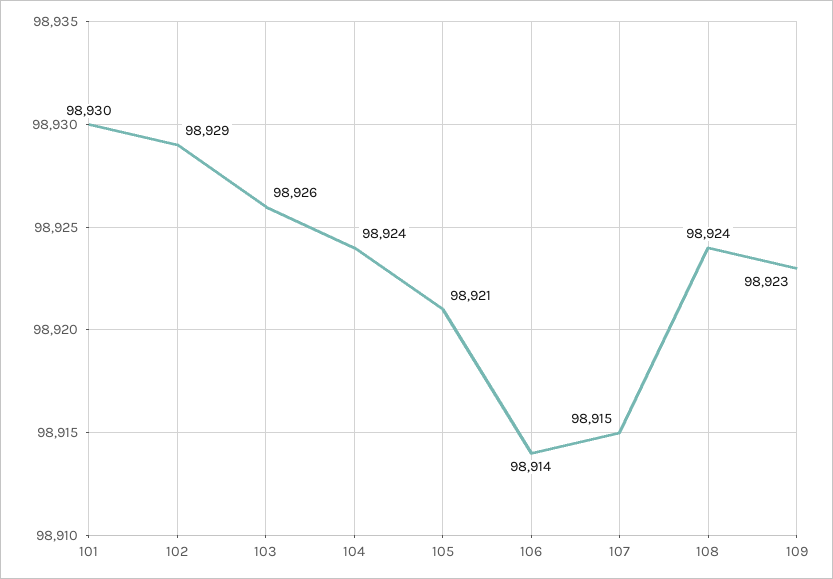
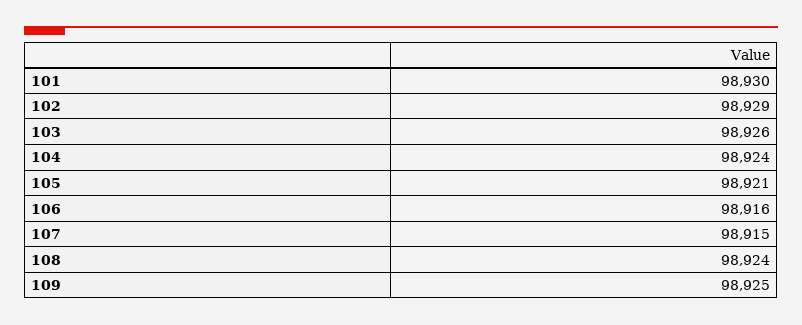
  {
    "101": 98930,
    "102": 98929,
    "103": 98926,
    "104": 98924,
    "105": 98921,
-   "106": 98914,
+   "106": 98916,
    "107": 98915,
    "108": 98924,
-   "109": 98923
+   "109": 98925
  }

